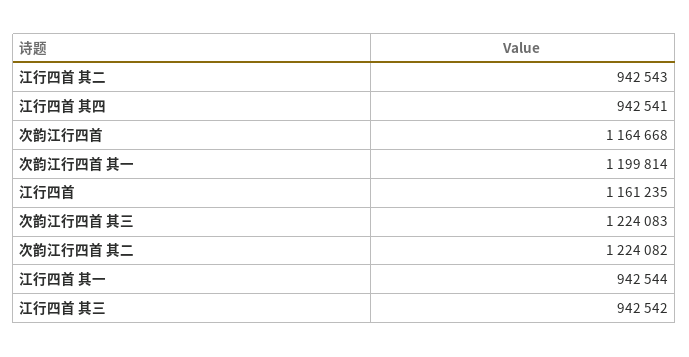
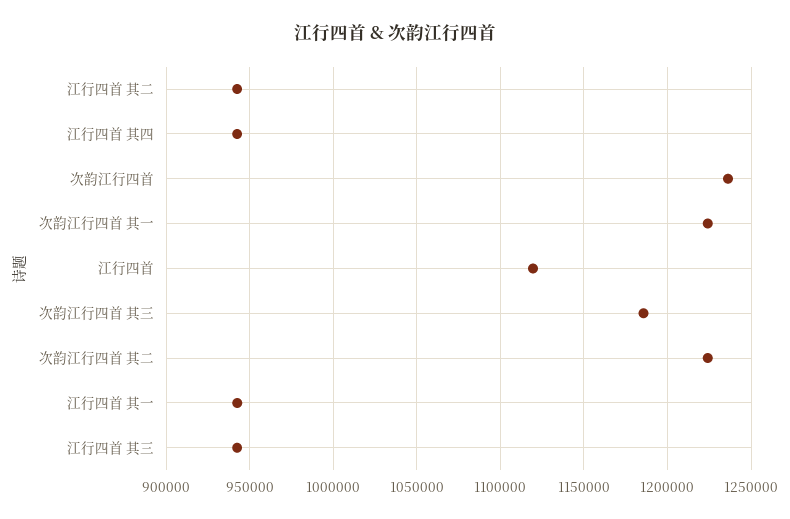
  {
    "江行四首 其二": 942543,
    "江行四首 其四": 942541,
-   "次韵江行四首": 1164668,
+   "次韵江行四首": 1235000,
-   "次韵江行四首 其一": 1199814,
+   "次韵江行四首 其一": 1225000,
-   "江行四首": 1161235,
+   "江行四首": 1120000,
-   "次韵江行四首 其三": 1224083,
+   "次韵江行四首 其三": 1185000,
    "次韵江行四首 其二": 1224082,
    "江行四首 其一": 942544,
    "江行四首 其三": 942542
  }

